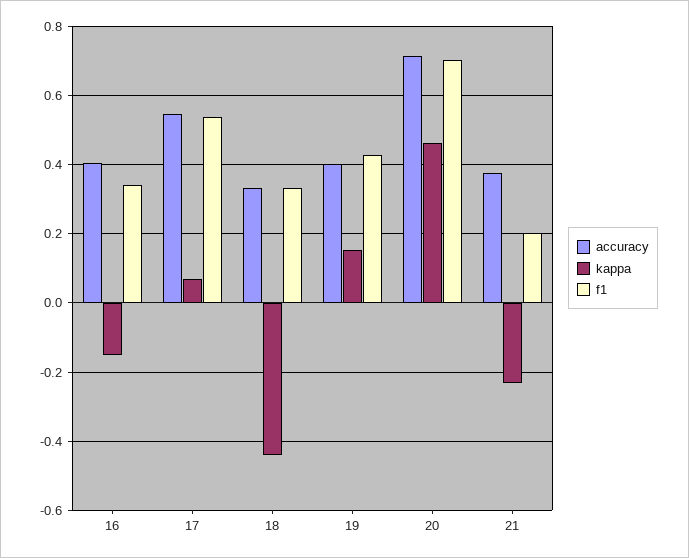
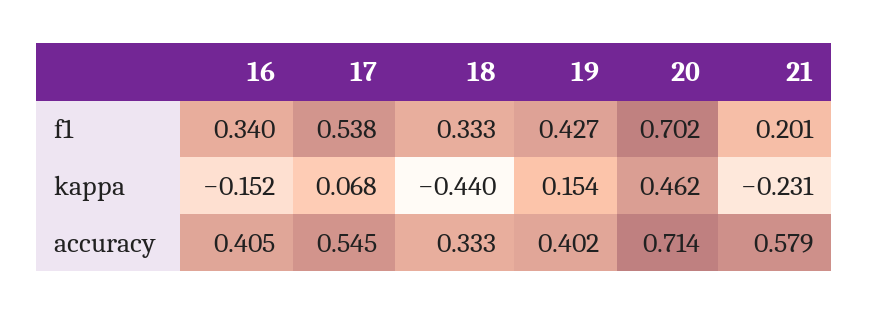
  {
    "accuracy": {
      "16": 0.405,
      "17": 0.545,
      "18": 0.333,
      "19": 0.402,
      "20": 0.714,
-     "21": 0.38
+     "21": 0.579
    },
    "kappa": {
      "16": -0.152,
      "17": 0.068,
      "18": -0.44,
      "19": 0.154,
      "20": 0.462,
      "21": -0.231
    },
    "f1": {
      "16": 0.34,
      "17": 0.538,
      "18": 0.333,
      "19": 0.427,
      "20": 0.702,
      "21": 0.201
    }
  }

